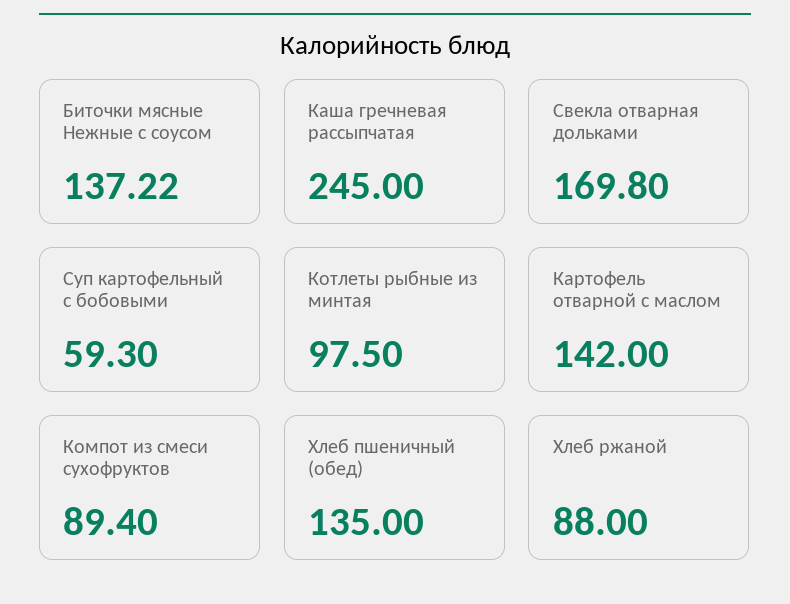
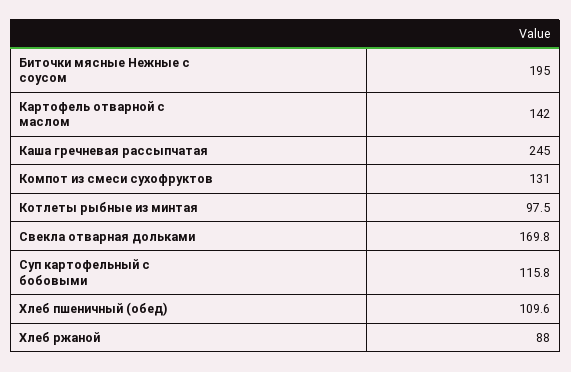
  {
-   "Биточки мясные Нежные с соусом": 137.22,
+   "Биточки мясные Нежные с соусом": 195,
    "Каша гречневая рассыпчатая": 245,
    "Свекла отварная дольками": 169.8,
-   "Суп картофельный с бобовыми": 59.3,
+   "Суп картофельный с бобовыми": 115.8,
    "Котлеты рыбные из минтая": 97.5,
    "Картофель отварной с маслом": 142,
-   "Компот из смеси сухофруктов": 89.4,
+   "Компот из смеси сухофруктов": 131,
-   "Хлеб пшеничный (обед)": 135,
+   "Хлеб пшеничный (обед)": 109.6,
    "Хлеб ржаной": 88
  }

